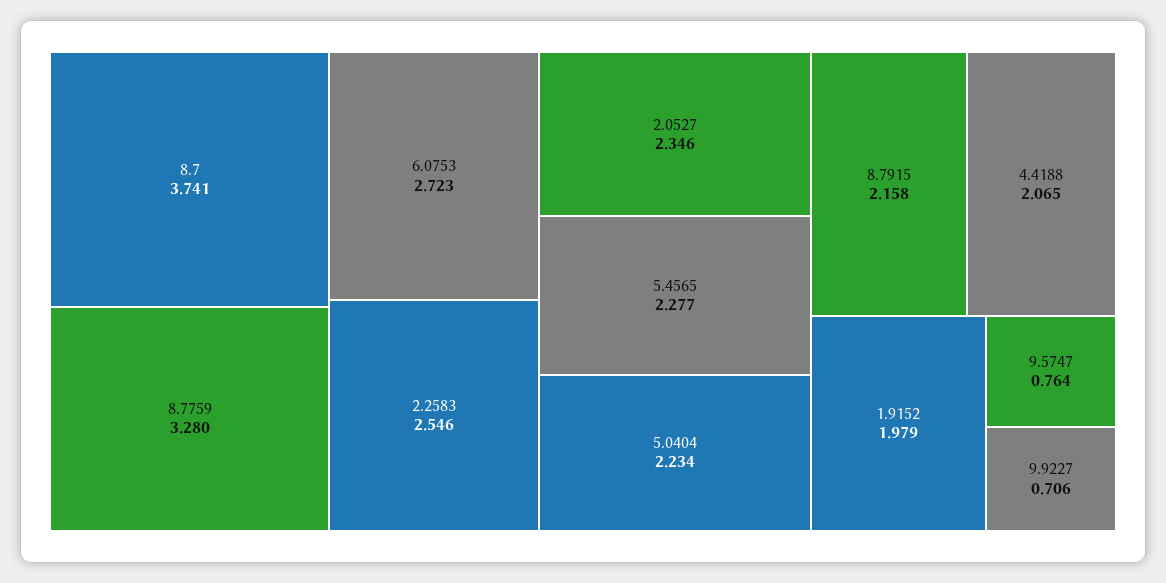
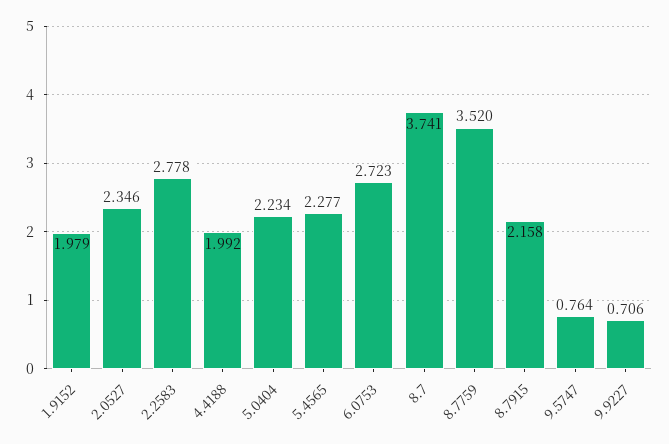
  {
    "8.7": 3.741,
-   "8.7759": 3.28,
+   "8.7759": 3.52,
    "6.0753": 2.723,
-   "2.2583": 2.546,
+   "2.2583": 2.778,
    "2.0527": 2.346,
    "5.4565": 2.277,
    "5.0404": 2.234,
    "8.7915": 2.158,
-   "4.4188": 2.065,
+   "4.4188": 1.992,
    "1.9152": 1.979,
    "9.5747": 0.764,
    "9.9227": 0.706
  }

